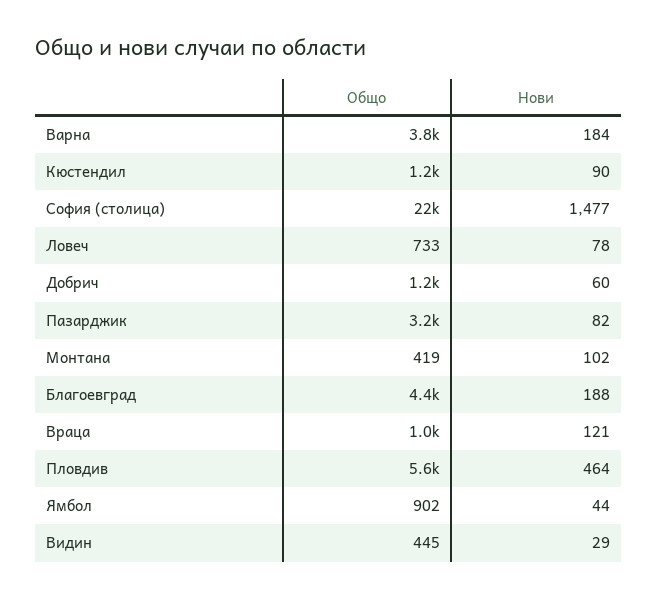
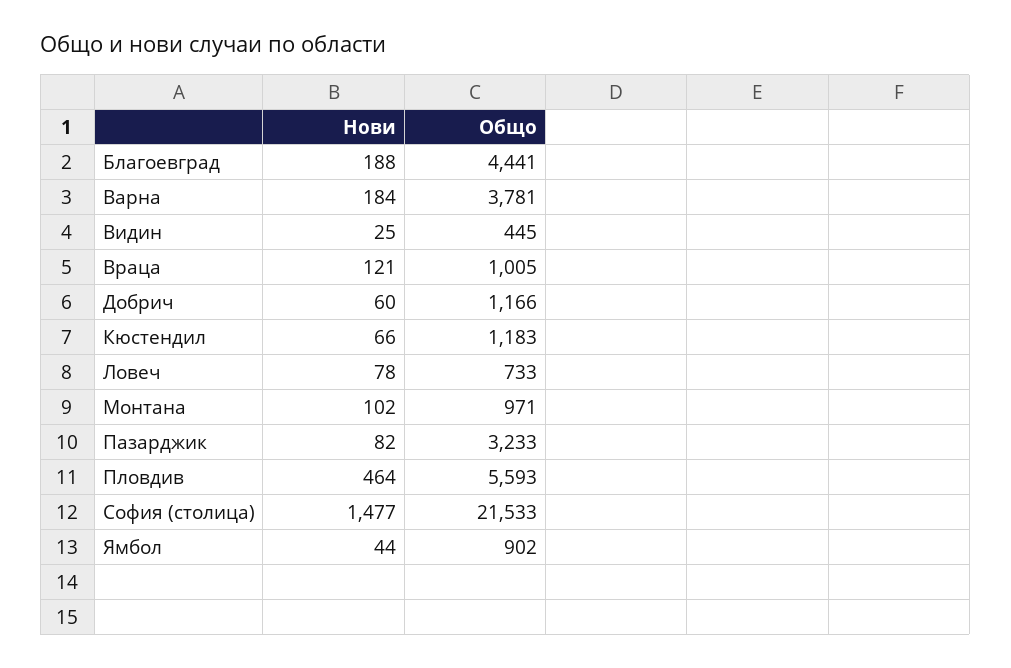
  {
    "Общо": {
      "Варна": 3781,
      "Кюстендил": 1183,
      "София (столица)": 21533,
      "Ловеч": 733,
      "Добрич": 1166,
      "Пазарджик": 3233,
-     "Монтана": 419,
+     "Монтана": 971,
      "Благоевград": 4441,
      "Враца": 1005,
      "Пловдив": 5593,
      "Ямбол": 902,
      "Видин": 445
    },
    "Нови": {
      "Варна": 184,
-     "Кюстендил": 90,
+     "Кюстендил": 66,
      "София (столица)": 1477,
      "Ловеч": 78,
      "Добрич": 60,
      "Пазарджик": 82,
      "Монтана": 102,
      "Благоевград": 188,
      "Враца": 121,
      "Пловдив": 464,
      "Ямбол": 44,
-     "Видин": 29
+     "Видин": 25
    }
  }

